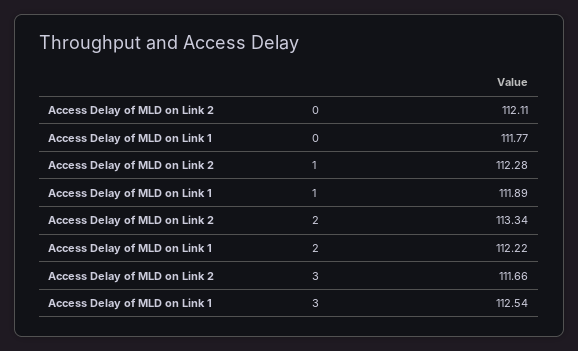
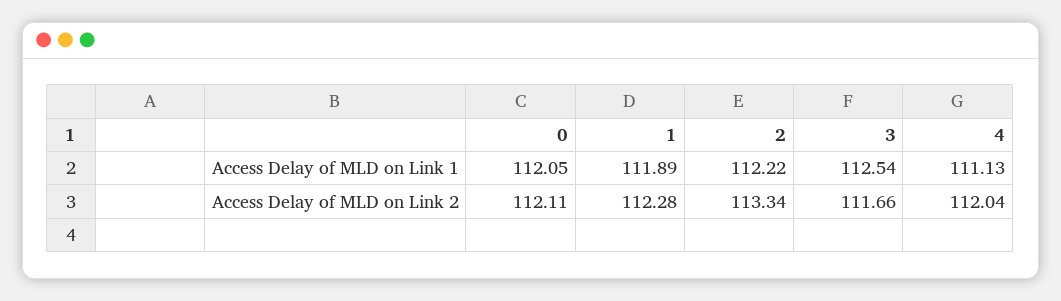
  {
    "Access Delay of MLD on Link 2": {
      "0": 112.11,
      "1": 112.28,
      "2": 113.34,
-     "3": 111.66
+     "3": 111.66,
+     "4": 112.04
    },
    "Access Delay of MLD on Link 1": {
-     "0": 111.77,
+     "0": 112.05,
      "1": 111.89,
      "2": 112.22,
-     "3": 112.54
+     "3": 112.54,
+     "4": 111.13
    }
  }

